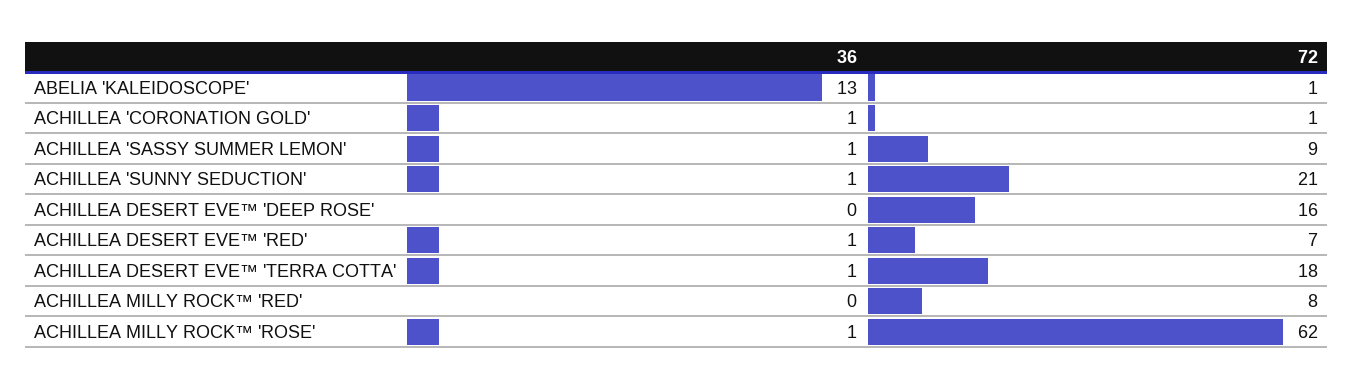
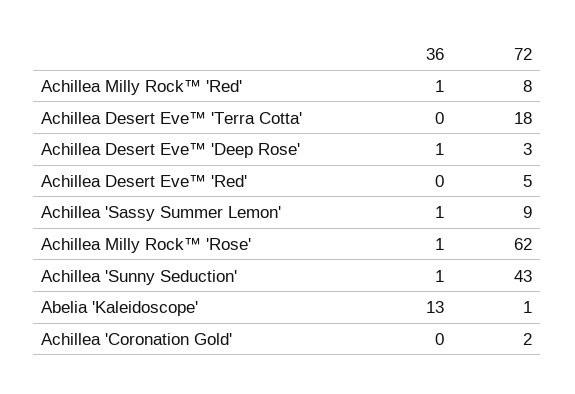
  {
    "36": {
      "ABELIA 'KALEIDOSCOPE'": 13,
-     "ACHILLEA 'CORONATION GOLD'": 1,
+     "ACHILLEA 'CORONATION GOLD'": 0,
      "ACHILLEA 'SASSY SUMMER LEMON'": 1,
      "ACHILLEA 'SUNNY SEDUCTION'": 1,
-     "ACHILLEA DESERT EVE™ 'DEEP ROSE'": 0,
+     "ACHILLEA DESERT EVE™ 'DEEP ROSE'": 1,
-     "ACHILLEA DESERT EVE™ 'RED'": 1,
+     "ACHILLEA DESERT EVE™ 'RED'": 0,
-     "ACHILLEA DESERT EVE™ 'TERRA COTTA'": 1,
+     "ACHILLEA DESERT EVE™ 'TERRA COTTA'": 0,
-     "ACHILLEA MILLY ROCK™ 'RED'": 0,
+     "ACHILLEA MILLY ROCK™ 'RED'": 1,
      "ACHILLEA MILLY ROCK™ 'ROSE'": 1
    },
    "72": {
      "ABELIA 'KALEIDOSCOPE'": 1,
-     "ACHILLEA 'CORONATION GOLD'": 1,
+     "ACHILLEA 'CORONATION GOLD'": 2,
      "ACHILLEA 'SASSY SUMMER LEMON'": 9,
-     "ACHILLEA 'SUNNY SEDUCTION'": 21,
+     "ACHILLEA 'SUNNY SEDUCTION'": 43,
-     "ACHILLEA DESERT EVE™ 'DEEP ROSE'": 16,
+     "ACHILLEA DESERT EVE™ 'DEEP ROSE'": 3,
-     "ACHILLEA DESERT EVE™ 'RED'": 7,
+     "ACHILLEA DESERT EVE™ 'RED'": 5,
      "ACHILLEA DESERT EVE™ 'TERRA COTTA'": 18,
      "ACHILLEA MILLY ROCK™ 'RED'": 8,
      "ACHILLEA MILLY ROCK™ 'ROSE'": 62
    }
  }

